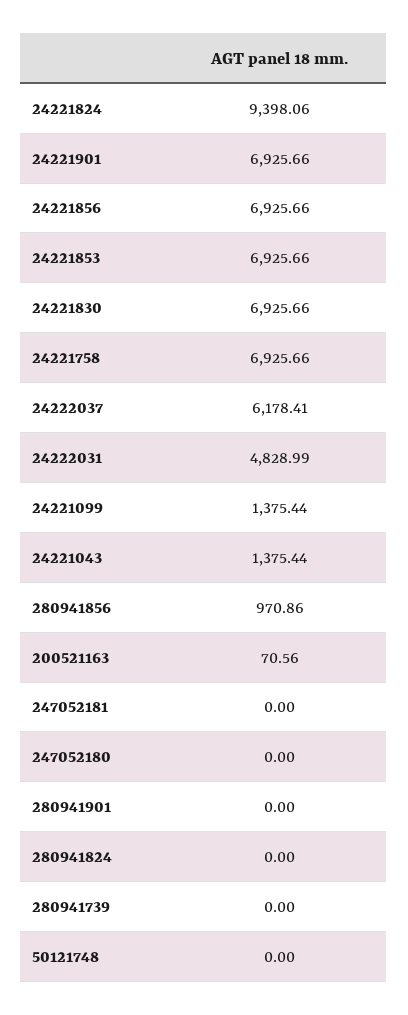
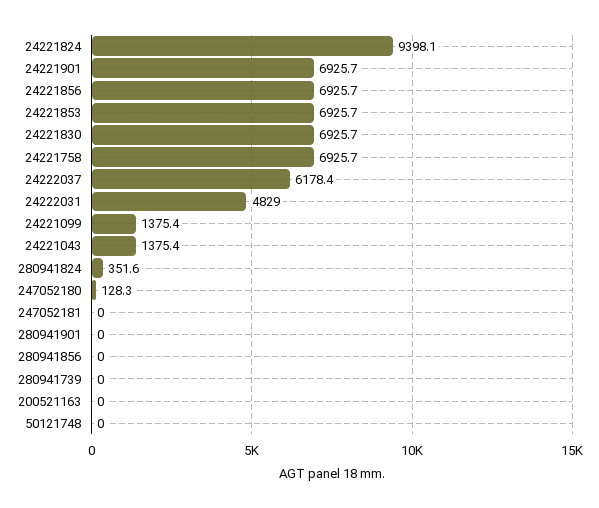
  {
    "24221824": 9398.06,
    "24221901": 6925.66,
    "24221856": 6925.66,
    "24221853": 6925.66,
    "24221830": 6925.66,
    "24221758": 6925.66,
    "24222037": 6178.41,
    "24222031": 4828.99,
    "24221099": 1375.44,
    "24221043": 1375.44,
-   "280941856": 970.86,
+   "280941856": 0,
-   "200521163": 70.56,
+   "200521163": 0,
    "247052181": 0,
-   "247052180": 0,
+   "247052180": 128.3,
    "280941901": 0,
-   "280941824": 0,
+   "280941824": 351.6,
    "280941739": 0,
    "50121748": 0
  }

